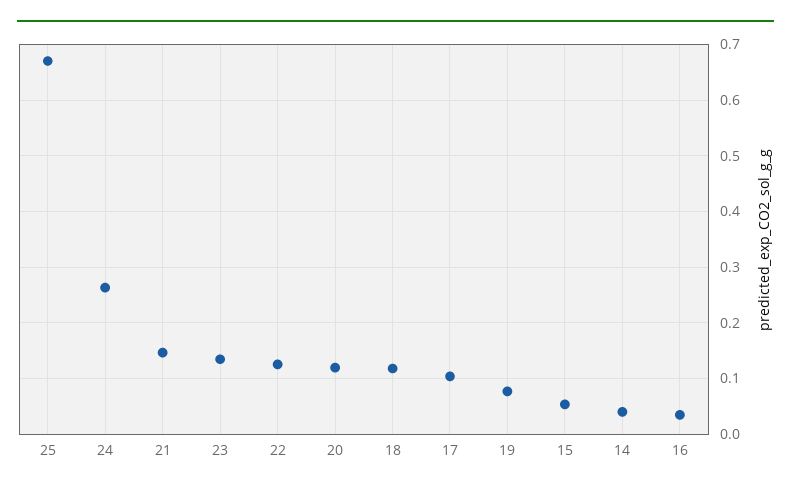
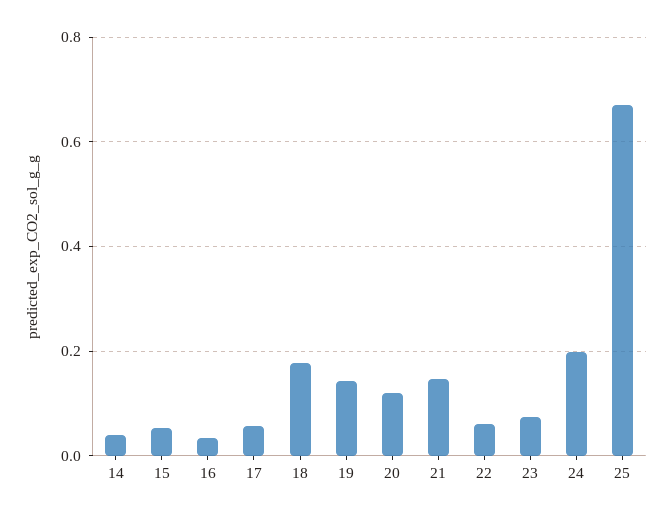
  {
    "25": 0.68,
-   "24": 0.26,
+   "24": 0.2,
    "21": 0.14,
-   "23": 0.14,
+   "23": 0.08,
-   "22": 0.12,
+   "22": 0.06,
    "20": 0.12,
-   "18": 0.12,
+   "18": 0.18,
-   "17": 0.1,
+   "17": 0.06,
-   "19": 0.08,
+   "19": 0.14,
    "15": 0.06,
    "14": 0.04,
    "16": 0.04
  }

